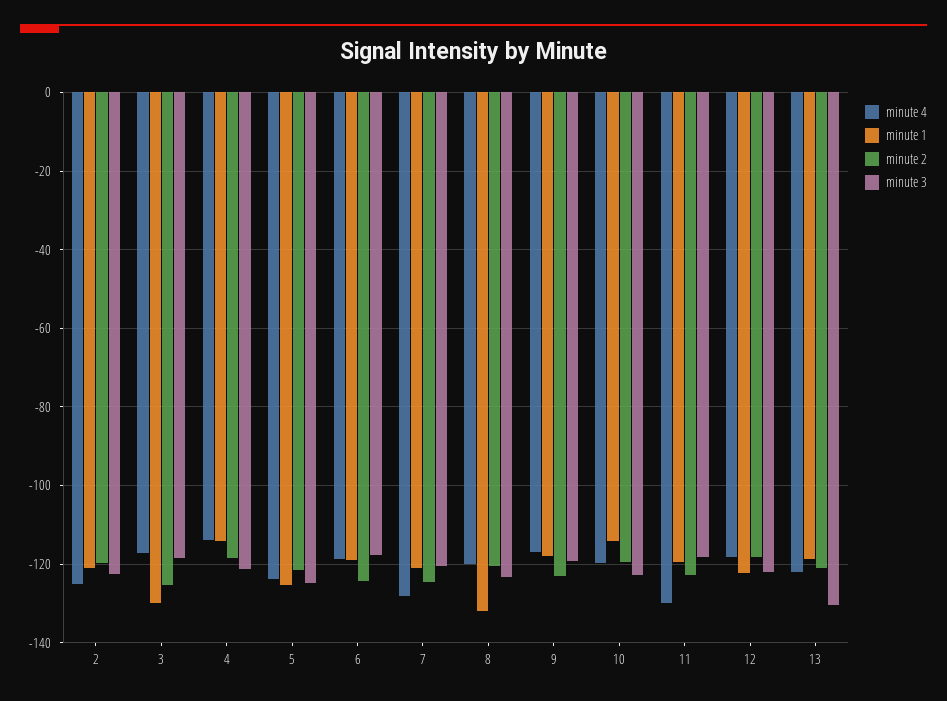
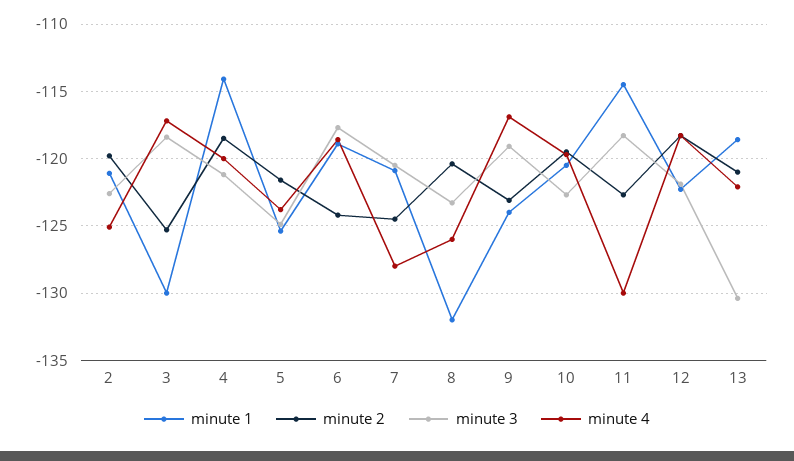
  {
    "minute 4": {
      "2": -125,
      "3": -117,
-     "4": -114,
+     "4": -120,
      "5": -124,
      "6": -118.5,
      "7": -128,
-     "8": -120,
+     "8": -126,
      "9": -117,
      "10": -119.5,
      "11": -130,
      "12": -118.5,
      "13": -122
    },
    "minute 1": {
      "2": -121,
      "3": -130,
      "4": -114,
      "5": -125.5,
      "6": -119,
      "7": -121,
      "8": -132,
-     "9": -118,
+     "9": -124,
-     "10": -114,
+     "10": -120.5,
-     "11": -120,
+     "11": -114.5,
      "12": -122.5,
      "13": -118.5
    },
    "minute 2": {
      "2": -120,
      "3": -125.5,
      "4": -118.5,
      "5": -121.5,
      "6": -124,
      "7": -124.5,
      "8": -120.5,
      "9": -123,
      "10": -119.5,
      "11": -122.5,
      "12": -118.5,
      "13": -121
    },
    "minute 3": {
      "2": -122.5,
      "3": -118.5,
      "4": -121,
      "5": -125,
      "6": -117.5,
      "7": -120.5,
      "8": -123.5,
      "9": -119,
      "10": -122.5,
      "11": -118.5,
      "12": -122,
      "13": -130.5
    }
  }

